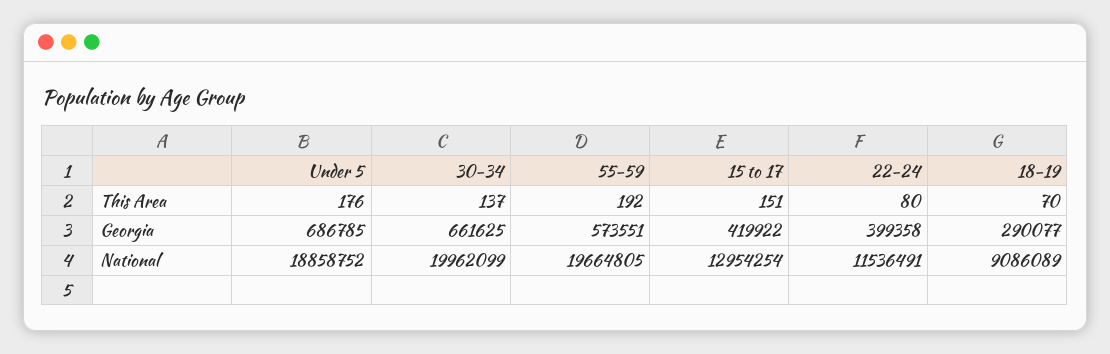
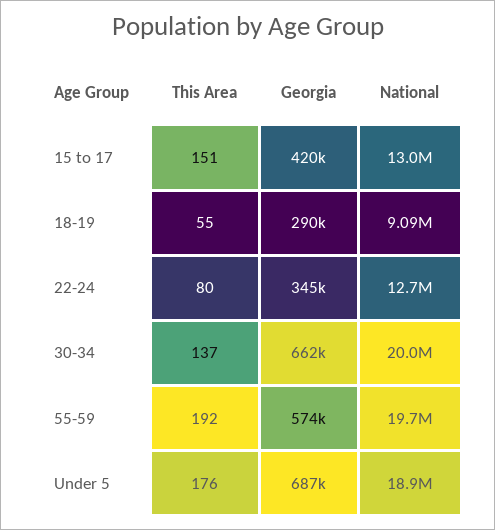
  {
    "Under 5": {
      "This Area": 176,
      "Georgia": 686785,
      "National": 18858752
    },
    "30-34": {
      "This Area": 137,
      "Georgia": 661625,
      "National": 19962099
    },
    "55-59": {
      "This Area": 192,
      "Georgia": 573551,
      "National": 19664805
    },
    "15 to 17": {
      "This Area": 151,
      "Georgia": 419922,
      "National": 12954254
    },
    "22-24": {
      "This Area": 80,
-     "Georgia": 399358,
+     "Georgia": 345000,
-     "National": 11536491
+     "National": 12700000
    },
    "18-19": {
-     "This Area": 70,
+     "This Area": 55,
      "Georgia": 290077,
      "National": 9086089
    }
  }

